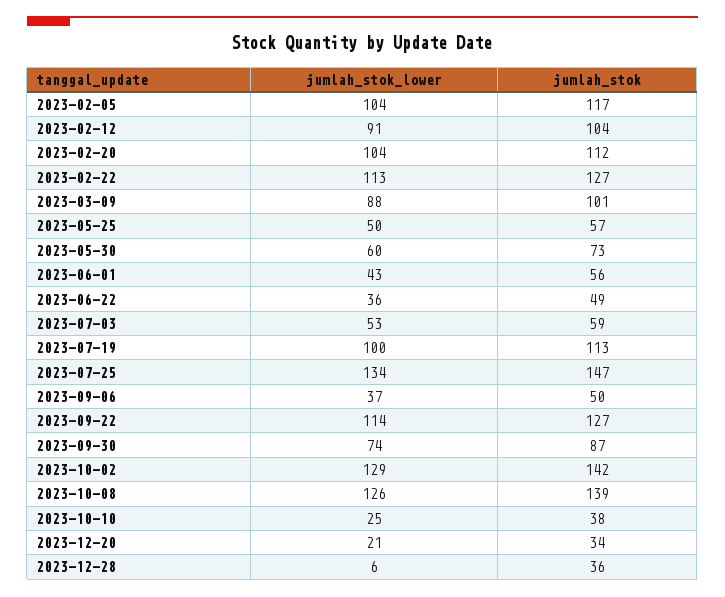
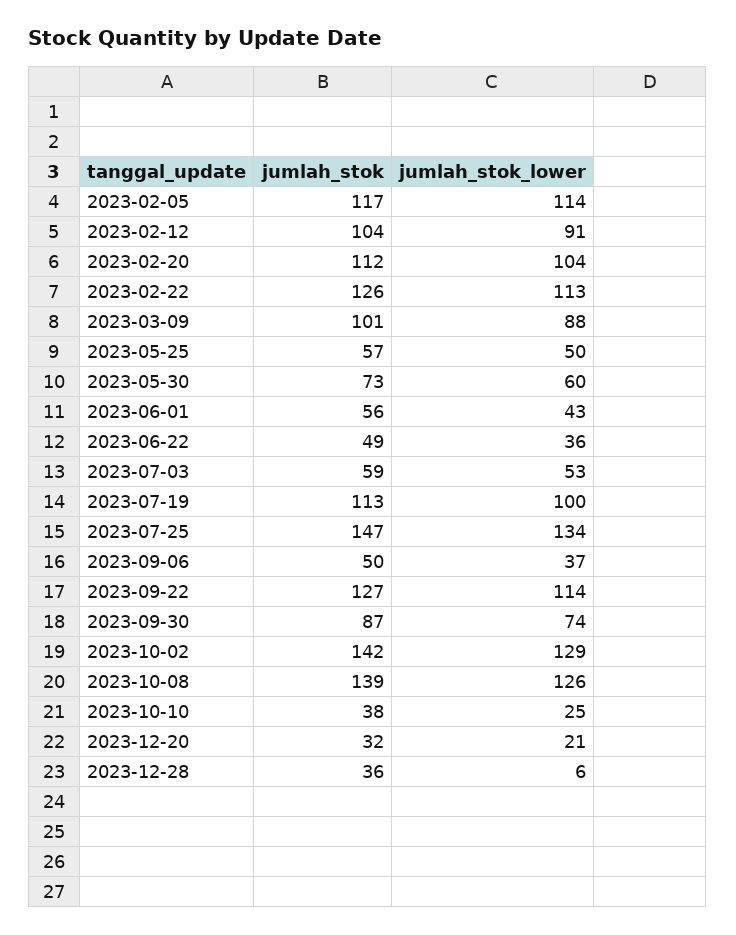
  {
    "jumlah_stok_lower": {
-     "2023-02-05": 104,
+     "2023-02-05": 114,
      "2023-02-12": 91,
      "2023-02-20": 104,
      "2023-02-22": 113,
      "2023-03-09": 88,
      "2023-05-25": 50,
      "2023-05-30": 60,
      "2023-06-01": 43,
      "2023-06-22": 36,
      "2023-07-03": 53,
      "2023-07-19": 100,
      "2023-07-25": 134,
      "2023-09-06": 37,
      "2023-09-22": 114,
      "2023-09-30": 74,
      "2023-10-02": 129,
      "2023-10-08": 126,
      "2023-10-10": 25,
      "2023-12-20": 21,
      "2023-12-28": 6
    },
    "jumlah_stok": {
      "2023-02-05": 117,
      "2023-02-12": 104,
      "2023-02-20": 112,
-     "2023-02-22": 127,
+     "2023-02-22": 126,
      "2023-03-09": 101,
      "2023-05-25": 57,
      "2023-05-30": 73,
      "2023-06-01": 56,
      "2023-06-22": 49,
      "2023-07-03": 59,
      "2023-07-19": 113,
      "2023-07-25": 147,
      "2023-09-06": 50,
      "2023-09-22": 127,
      "2023-09-30": 87,
      "2023-10-02": 142,
      "2023-10-08": 139,
      "2023-10-10": 38,
-     "2023-12-20": 34,
+     "2023-12-20": 32,
      "2023-12-28": 36
    }
  }

